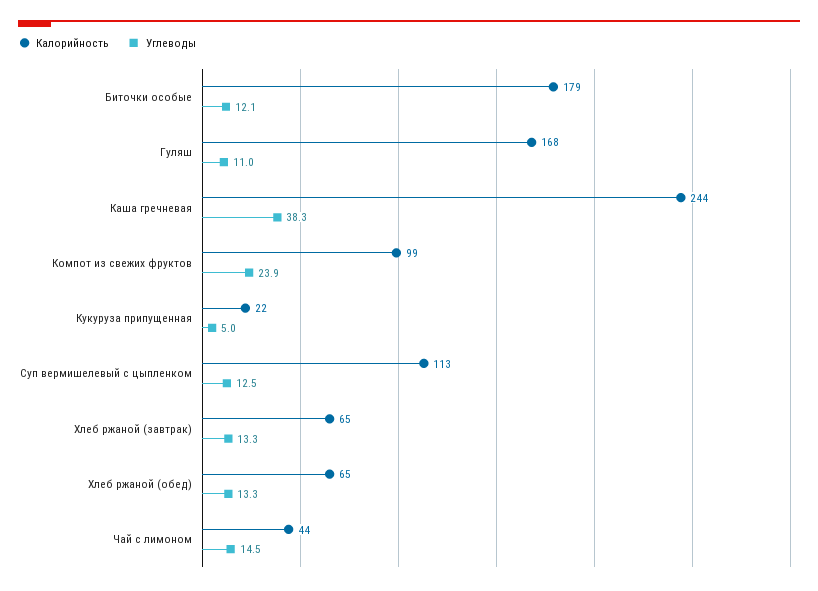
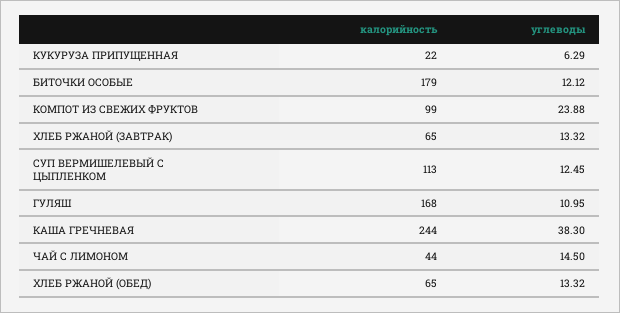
  {
    "Калорийность": {
      "Биточки особые": 179,
      "Гуляш": 168,
      "Каша гречневая": 244,
      "Компот из свежих фруктов": 99,
      "Кукуруза припущенная": 22,
      "Суп вермишелевый с цыпленком": 113,
      "Хлеб ржаной (завтрак)": 65,
      "Хлеб ржаной (обед)": 65,
      "Чай с лимоном": 44
    },
    "Углеводы": {
      "Биточки особые": 12.12,
      "Гуляш": 10.95,
      "Каша гречневая": 38.3,
      "Компот из свежих фруктов": 23.88,
-     "Кукуруза припущенная": 5,
+     "Кукуруза припущенная": 6.29,
      "Суп вермишелевый с цыпленком": 12.45,
      "Хлеб ржаной (завтрак)": 13.32,
      "Хлеб ржаной (обед)": 13.32,
      "Чай с лимоном": 14.5
    }
  }

